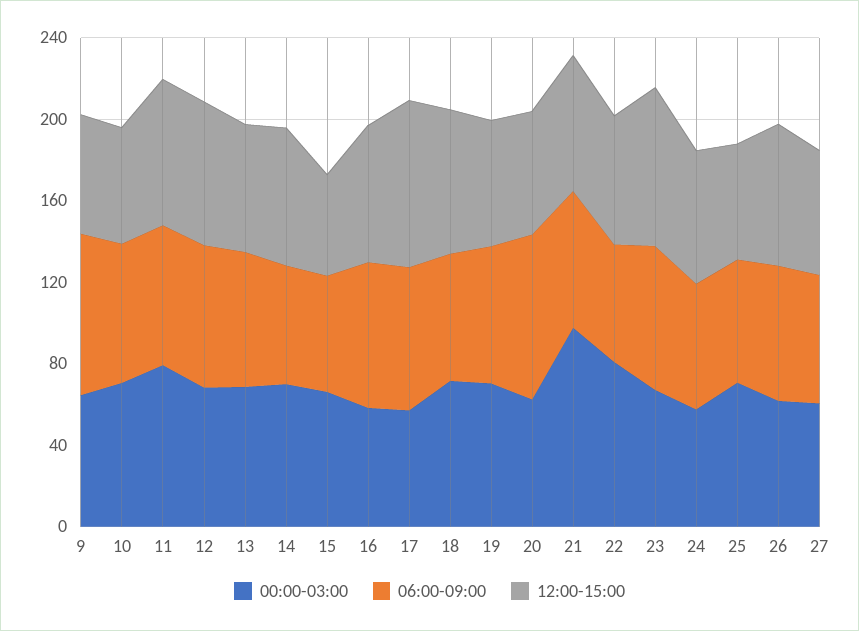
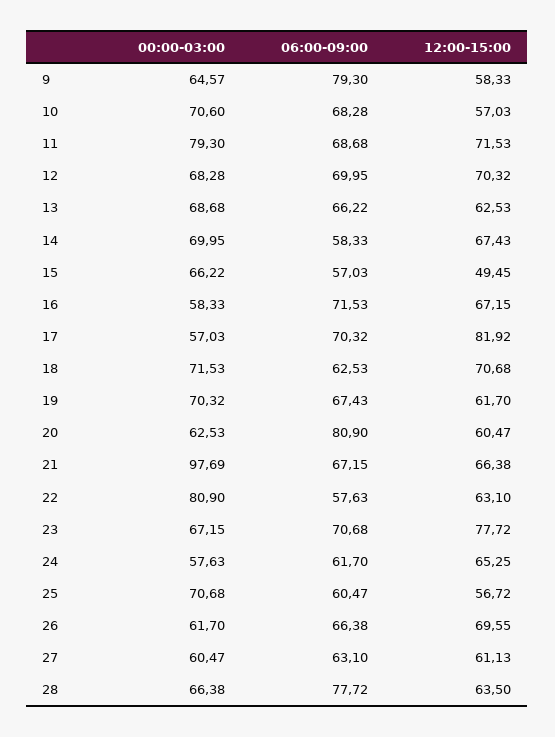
  {
    "00:00-03:00": {
      "9": 64.57,
      "10": 70.6,
      "11": 79.3,
      "12": 68.28,
      "13": 68.68,
      "14": 69.95,
      "15": 66.22,
      "16": 58.33,
      "17": 57.03,
      "18": 71.53,
      "19": 70.32,
      "20": 62.53,
      "21": 97.69,
      "22": 80.9,
      "23": 67.15,
      "24": 57.63,
      "25": 70.68,
      "26": 61.7,
-     "27": 60.47
+     "27": 60.47,
+     "28": 66.38
    },
    "06:00-09:00": {
      "9": 79.3,
      "10": 68.28,
      "11": 68.68,
      "12": 69.95,
      "13": 66.22,
      "14": 58.33,
      "15": 57.03,
      "16": 71.53,
      "17": 70.32,
      "18": 62.53,
      "19": 67.43,
      "20": 80.9,
      "21": 67.15,
      "22": 57.63,
      "23": 70.68,
      "24": 61.7,
      "25": 60.47,
      "26": 66.38,
-     "27": 63.1
+     "27": 63.1,
+     "28": 77.72
    },
    "12:00-15:00": {
      "9": 58.33,
      "10": 57.03,
      "11": 71.53,
      "12": 70.32,
      "13": 62.53,
      "14": 67.43,
      "15": 49.45,
      "16": 67.15,
      "17": 81.92,
      "18": 70.68,
      "19": 61.7,
      "20": 60.47,
      "21": 66.38,
      "22": 63.1,
      "23": 77.72,
      "24": 65.25,
      "25": 56.72,
      "26": 69.55,
-     "27": 61.13
+     "27": 61.13,
+     "28": 63.5
    }
  }

